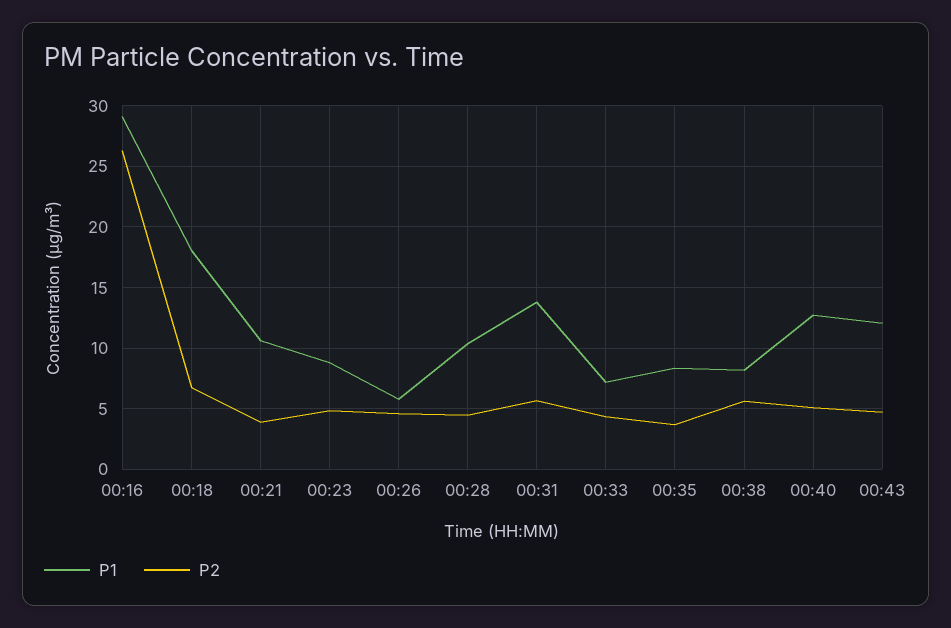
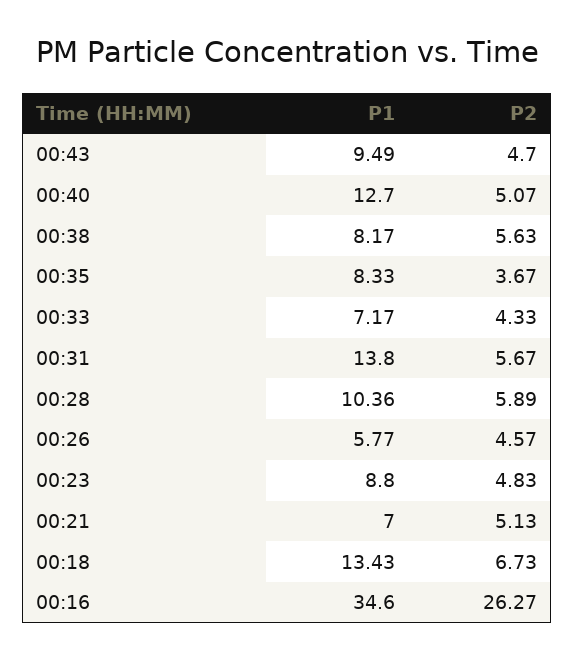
  {
    "P1": {
-     "00:16": 29,
+     "00:16": 34.6,
-     "00:18": 18,
+     "00:18": 13.43,
-     "00:21": 10.5,
+     "00:21": 7,
      "00:23": 8.8,
      "00:26": 5.77,
      "00:28": 10.36,
      "00:31": 13.8,
      "00:33": 7.17,
      "00:35": 8.33,
      "00:38": 8.17,
      "00:40": 12.7,
-     "00:43": 12
+     "00:43": 9.49
    },
    "P2": {
      "00:16": 26.27,
      "00:18": 6.73,
-     "00:21": 4,
+     "00:21": 5.13,
      "00:23": 4.83,
      "00:26": 4.57,
-     "00:28": 4.5,
+     "00:28": 5.89,
      "00:31": 5.67,
      "00:33": 4.33,
      "00:35": 3.67,
      "00:38": 5.63,
      "00:40": 5.07,
      "00:43": 4.7
    }
  }

